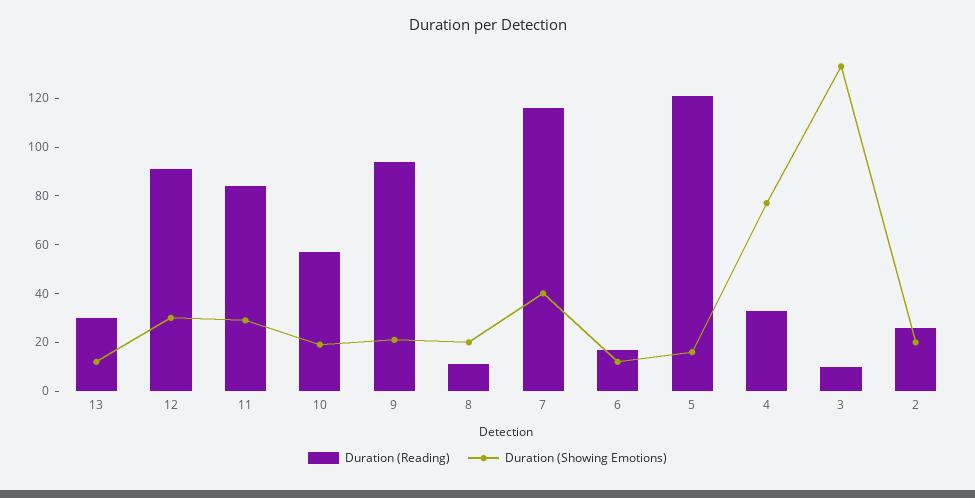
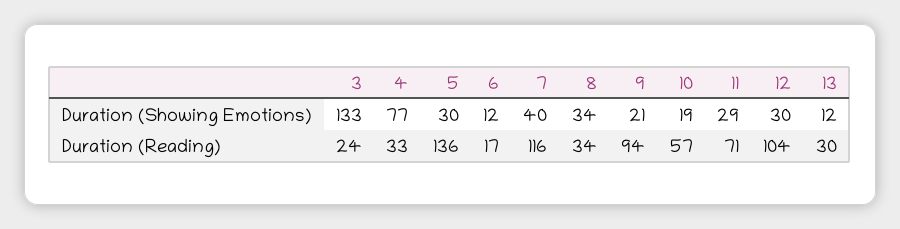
  {
    "Duration (Reading)": {
      "13": 30,
-     "12": 90,
+     "12": 104,
-     "11": 85,
+     "11": 71,
      "10": 57,
      "9": 94,
-     "8": 10,
+     "8": 34,
      "7": 116,
      "6": 17,
-     "5": 120,
+     "5": 136,
      "4": 33,
-     "3": 10,
+     "3": 24
-     "2": 25
    },
    "Duration (Showing Emotions)": {
      "13": 12,
      "12": 30,
      "11": 29,
      "10": 19,
      "9": 21,
-     "8": 20,
+     "8": 34,
      "7": 40,
      "6": 12,
-     "5": 15,
+     "5": 30,
      "4": 77,
-     "3": 133,
+     "3": 133
-     "2": 20
    }
  }

